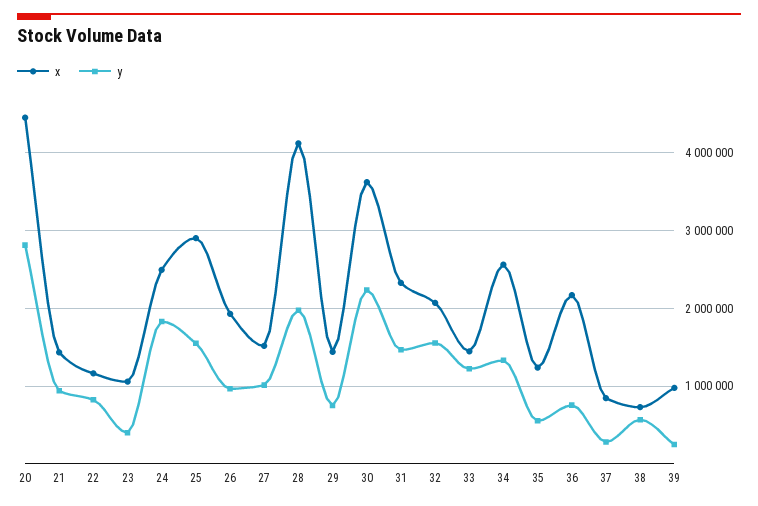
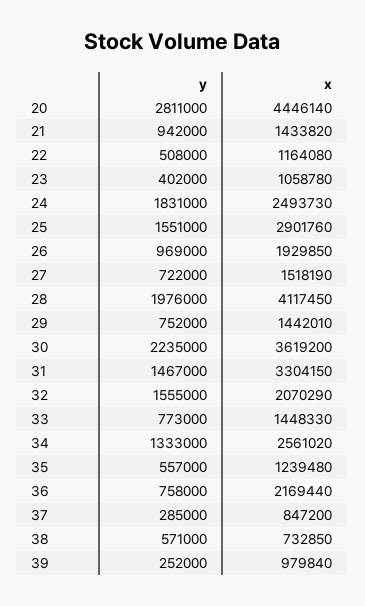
  {
    "x": {
      "20": 4446140,
      "21": 1433820,
      "22": 1164080,
      "23": 1058780,
      "24": 2493730,
      "25": 2901760,
      "26": 1929850,
      "27": 1518190,
      "28": 4117450,
      "29": 1442010,
      "30": 3619200,
-     "31": 2300000,
+     "31": 3304150,
      "32": 2070290,
      "33": 1448330,
      "34": 2561020,
      "35": 1239480,
      "36": 2169440,
      "37": 847200,
      "38": 732850,
      "39": 979840
    },
    "y": {
      "20": 2811000,
      "21": 942000,
-     "22": 800000,
+     "22": 508000,
      "23": 402000,
      "24": 1831000,
      "25": 1551000,
      "26": 969000,
-     "27": 1000000,
+     "27": 722000,
      "28": 1976000,
      "29": 752000,
      "30": 2235000,
      "31": 1467000,
      "32": 1555000,
-     "33": 1200000,
+     "33": 773000,
      "34": 1333000,
      "35": 557000,
      "36": 758000,
      "37": 285000,
      "38": 571000,
      "39": 252000
    }
  }

